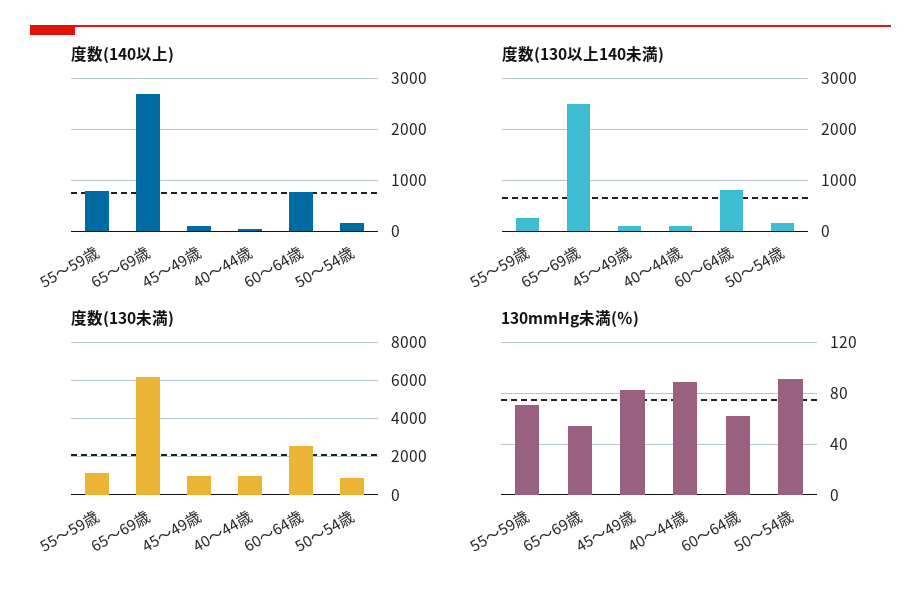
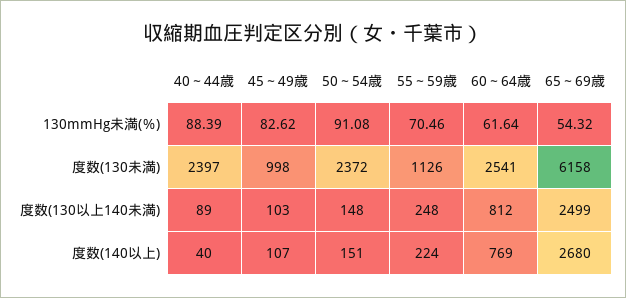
  {
    "度数(140以上)": {
-     "55～59歳": 800,
+     "55～59歳": 224,
      "65～69歳": 2680,
      "45～49歳": 107,
      "40～44歳": 40,
      "60～64歳": 769,
      "50～54歳": 151
    },
    "度数(130以上140未満)": {
      "55～59歳": 248,
      "65～69歳": 2499,
      "45～49歳": 103,
      "40～44歳": 89,
      "60～64歳": 812,
      "50～54歳": 148
    },
    "度数(130未満)": {
      "55～59歳": 1126,
      "65～69歳": 6158,
      "45～49歳": 998,
-     "40～44歳": 1000,
+     "40～44歳": 2397,
      "60～64歳": 2541,
-     "50～54歳": 1000
+     "50～54歳": 2372
    },
    "130mmHg未満(％)": {
      "55～59歳": 70.46,
      "65～69歳": 54.32,
      "45～49歳": 82.62,
      "40～44歳": 88.39,
      "60～64歳": 61.64,
      "50～54歳": 91.08
    }
  }

